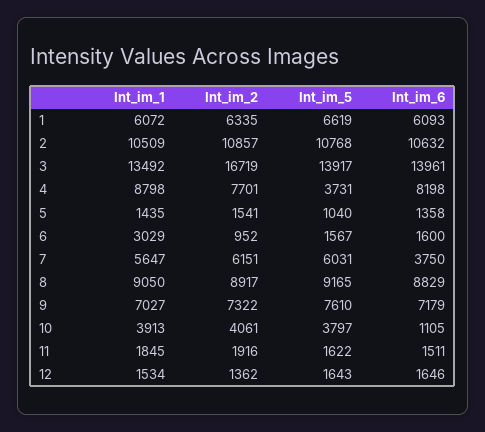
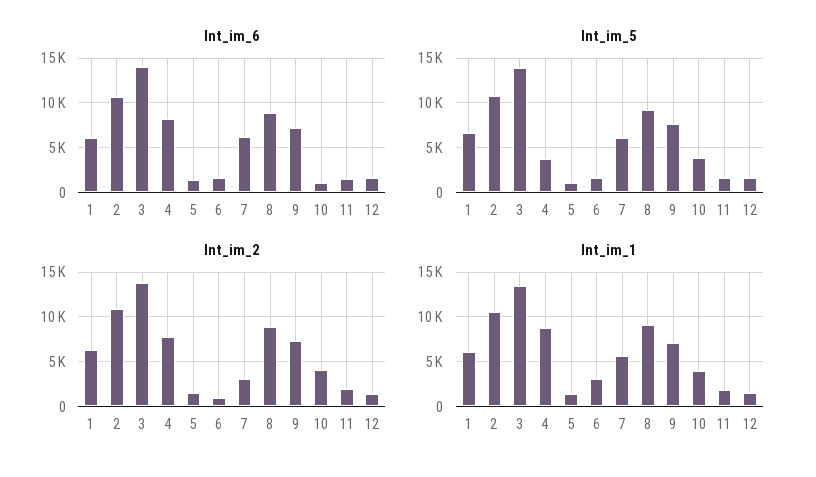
  {
    "Int_im_1": {
      "1": 6072,
      "2": 10509,
      "3": 13492,
      "4": 8798,
      "5": 1435,
      "6": 3029,
      "7": 5647,
      "8": 9050,
      "9": 7027,
      "10": 3913,
      "11": 1845,
      "12": 1534
    },
    "Int_im_2": {
      "1": 6335,
      "2": 10857,
-     "3": 16719,
+     "3": 14000,
      "4": 7701,
      "5": 1541,
      "6": 952,
-     "7": 6151,
+     "7": 3000,
      "8": 8917,
      "9": 7322,
      "10": 4061,
      "11": 1916,
      "12": 1362
    },
    "Int_im_5": {
      "1": 6619,
      "2": 10768,
      "3": 13917,
      "4": 3731,
      "5": 1040,
      "6": 1567,
      "7": 6031,
      "8": 9165,
      "9": 7610,
      "10": 3797,
      "11": 1622,
      "12": 1643
    },
    "Int_im_6": {
      "1": 6093,
      "2": 10632,
      "3": 13961,
      "4": 8198,
      "5": 1358,
      "6": 1600,
-     "7": 3750,
+     "7": 6000,
      "8": 8829,
      "9": 7179,
      "10": 1105,
      "11": 1511,
      "12": 1646
    }
  }

